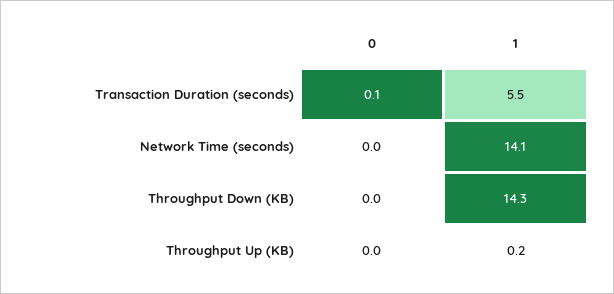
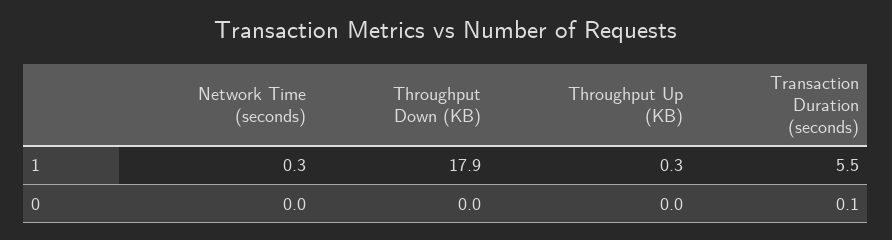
  {
    "0": {
      "Transaction Duration (seconds)": 0.1,
      "Network Time (seconds)": 0,
      "Throughput Down (KB)": 0,
      "Throughput Up (KB)": 0
    },
    "1": {
      "Transaction Duration (seconds)": 5.5,
-     "Network Time (seconds)": 14.1,
+     "Network Time (seconds)": 0.3,
-     "Throughput Down (KB)": 14.3,
+     "Throughput Down (KB)": 17.9,
-     "Throughput Up (KB)": 0.2
+     "Throughput Up (KB)": 0.3
    }
  }

